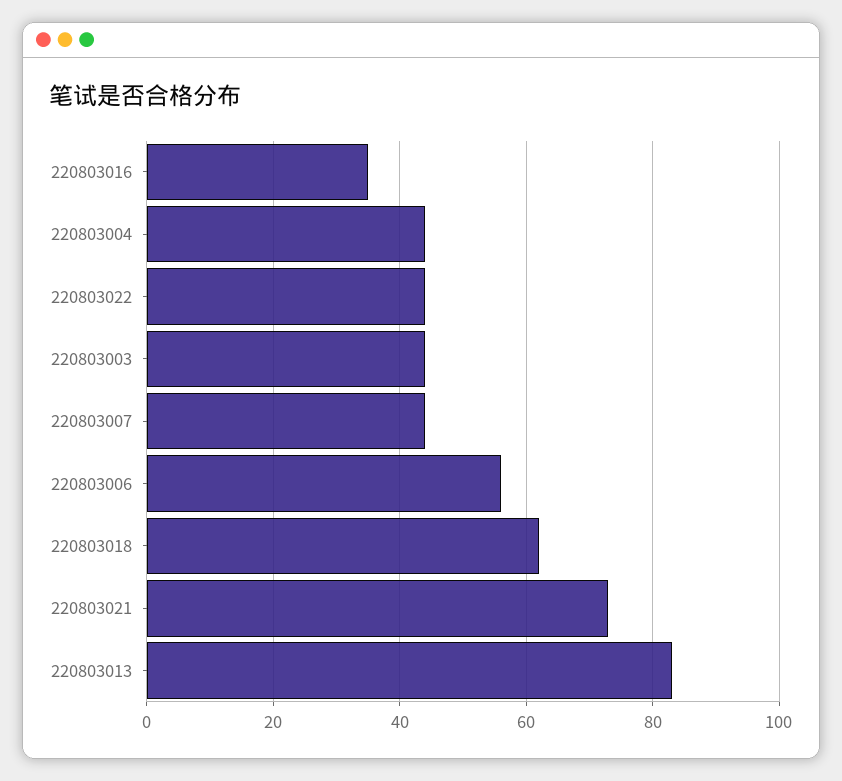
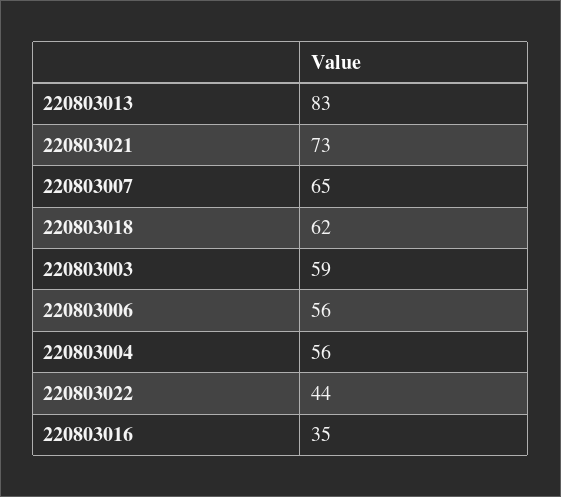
  {
    "220803016": 35,
-   "220803004": 45,
+   "220803004": 56,
    "220803022": 44,
-   "220803003": 45,
+   "220803003": 59,
-   "220803007": 45,
+   "220803007": 65,
    "220803006": 56,
    "220803018": 62,
    "220803021": 73,
    "220803013": 83
  }

